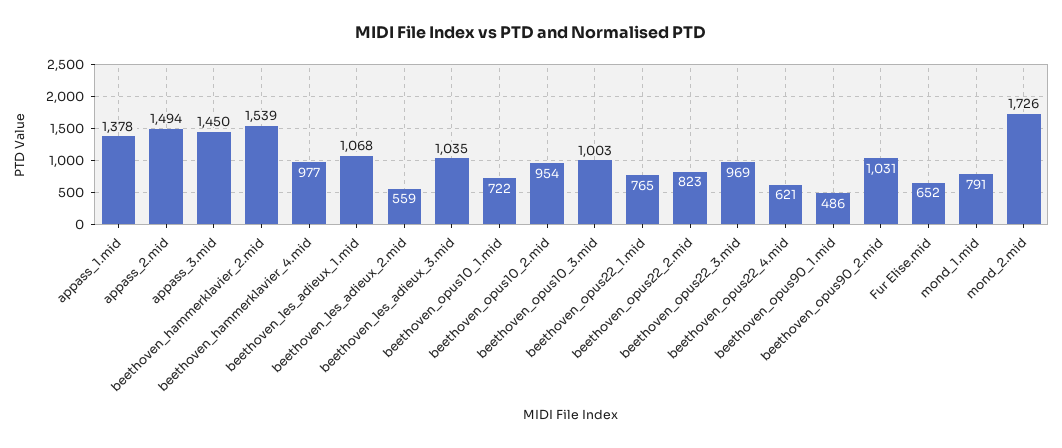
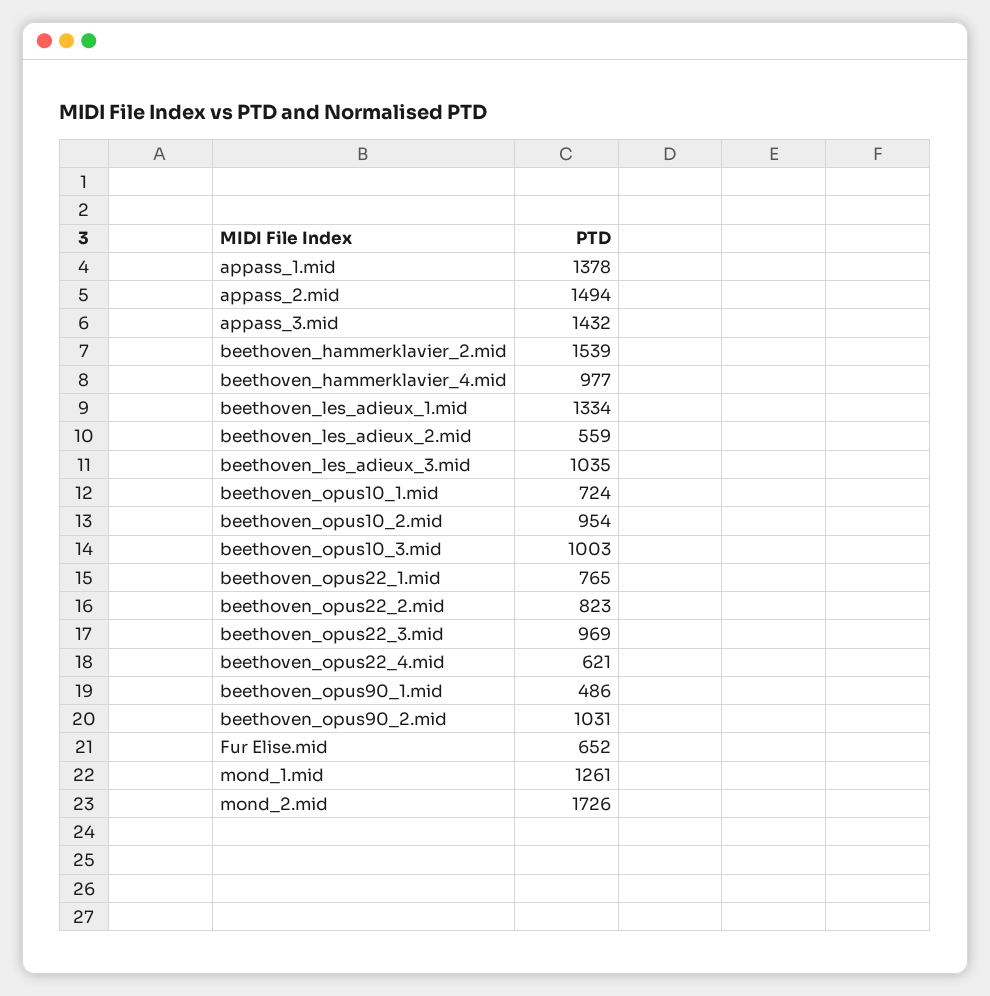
  {
    "appass_1.mid": 1378,
    "appass_2.mid": 1494,
-   "appass_3.mid": 1450,
+   "appass_3.mid": 1432,
    "beethoven_hammerklavier_2.mid": 1539,
    "beethoven_hammerklavier_4.mid": 977,
-   "beethoven_les_adieux_1.mid": 1068,
+   "beethoven_les_adieux_1.mid": 1334,
    "beethoven_les_adieux_2.mid": 559,
    "beethoven_les_adieux_3.mid": 1035,
-   "beethoven_opus10_1.mid": 722,
+   "beethoven_opus10_1.mid": 724,
    "beethoven_opus10_2.mid": 954,
    "beethoven_opus10_3.mid": 1003,
    "beethoven_opus22_1.mid": 765,
    "beethoven_opus22_2.mid": 823,
    "beethoven_opus22_3.mid": 969,
    "beethoven_opus22_4.mid": 621,
    "beethoven_opus90_1.mid": 486,
    "beethoven_opus90_2.mid": 1031,
    "Fur Elise.mid": 652,
-   "mond_1.mid": 791,
+   "mond_1.mid": 1261,
    "mond_2.mid": 1726
  }

